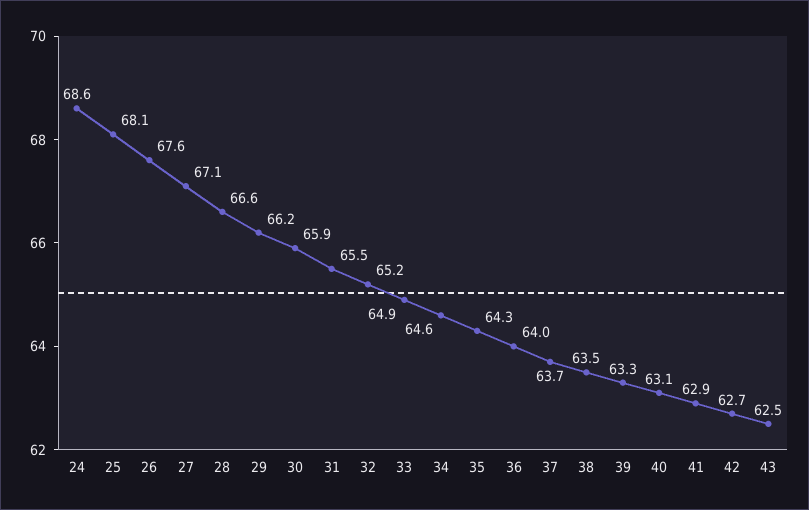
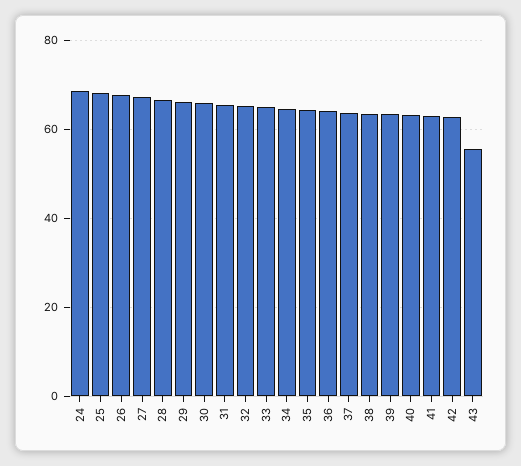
  {
    "24": 68.6,
    "25": 68.1,
    "26": 67.6,
    "27": 67.1,
    "28": 66.6,
    "29": 66.2,
    "30": 65.9,
    "31": 65.5,
    "32": 65.2,
    "33": 64.9,
    "34": 64.6,
    "35": 64.3,
    "36": 64,
    "37": 63.7,
    "38": 63.5,
    "39": 63.3,
    "40": 63.1,
    "41": 62.9,
    "42": 62.7,
-   "43": 62.5
+   "43": 56
  }

